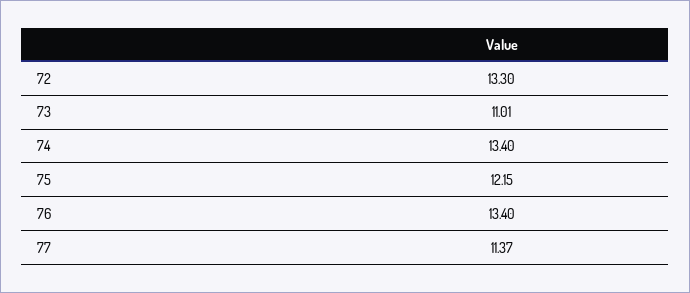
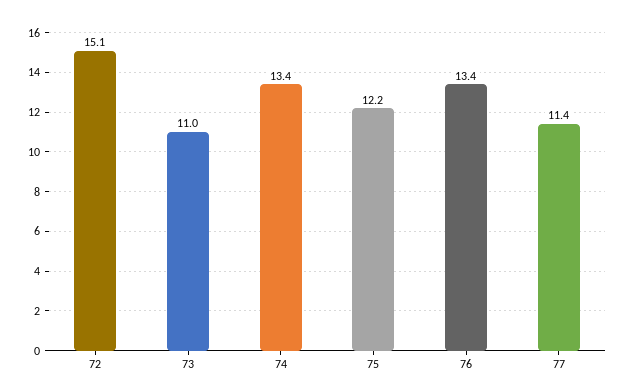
  {
-   "72": 13.3,
+   "72": 15.1,
    "73": 11.01,
    "74": 13.4,
    "75": 12.15,
    "76": 13.4,
    "77": 11.37
  }

